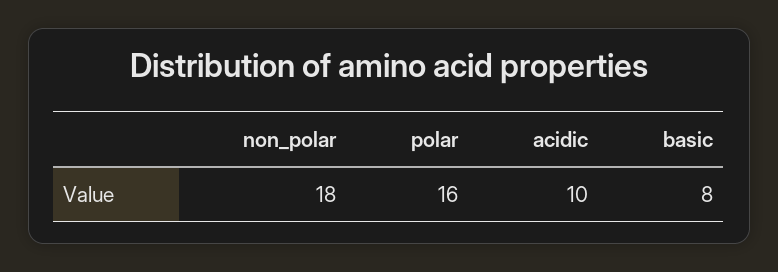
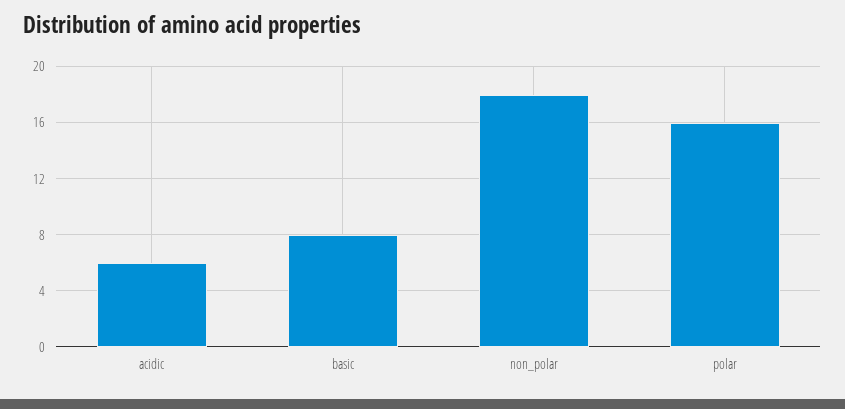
  {
    "non_polar": 18,
    "polar": 16,
-   "acidic": 10,
+   "acidic": 6,
    "basic": 8
  }

